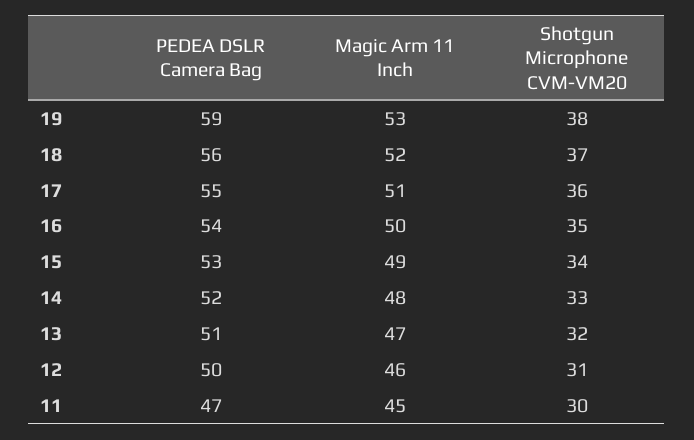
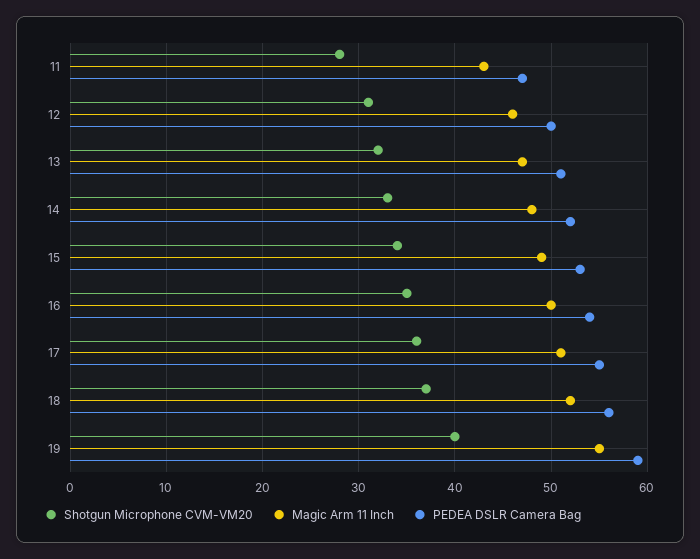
  {
    "PEDEA DSLR Camera Bag": {
      "19": 59,
      "18": 56,
      "17": 55,
      "16": 54,
      "15": 53,
      "14": 52,
      "13": 51,
      "12": 50,
      "11": 47
    },
    "Magic Arm 11 Inch": {
-     "19": 53,
+     "19": 55,
      "18": 52,
      "17": 51,
      "16": 50,
      "15": 49,
      "14": 48,
      "13": 47,
      "12": 46,
-     "11": 45
+     "11": 43
    },
    "Shotgun Microphone CVM-VM20": {
-     "19": 38,
+     "19": 40,
      "18": 37,
      "17": 36,
      "16": 35,
      "15": 34,
      "14": 33,
      "13": 32,
      "12": 31,
-     "11": 30
+     "11": 28
    }
  }

